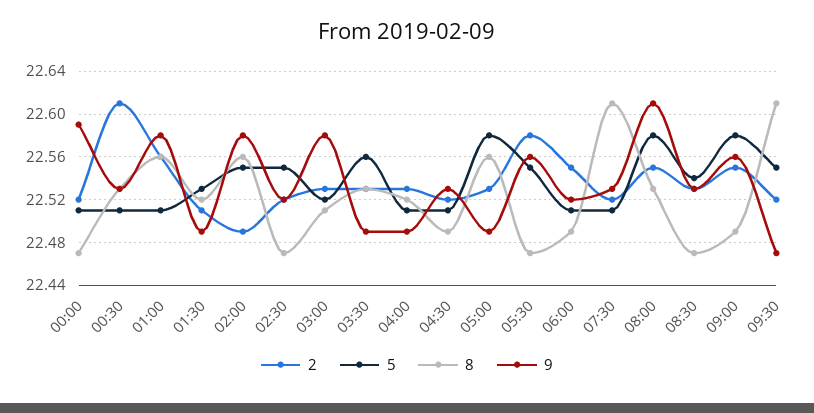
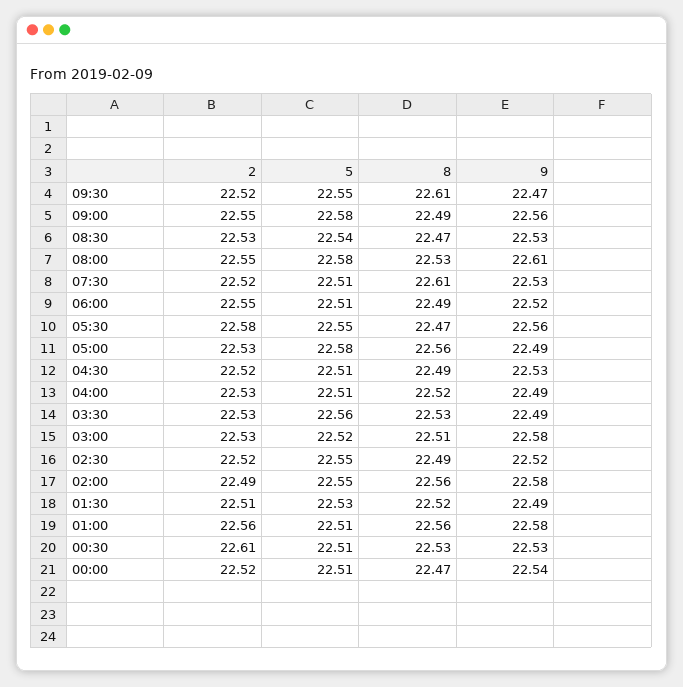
  {
    "2": {
      "00:00": 22.52,
      "00:30": 22.61,
      "01:00": 22.56,
      "01:30": 22.51,
      "02:00": 22.49,
      "02:30": 22.52,
      "03:00": 22.53,
      "03:30": 22.53,
      "04:00": 22.53,
      "04:30": 22.52,
      "05:00": 22.53,
      "05:30": 22.58,
      "06:00": 22.55,
      "07:30": 22.52,
      "08:00": 22.55,
      "08:30": 22.53,
      "09:00": 22.55,
      "09:30": 22.52
    },
    "5": {
      "00:00": 22.51,
      "00:30": 22.51,
      "01:00": 22.51,
      "01:30": 22.53,
      "02:00": 22.55,
      "02:30": 22.55,
      "03:00": 22.52,
      "03:30": 22.56,
      "04:00": 22.51,
      "04:30": 22.51,
      "05:00": 22.58,
      "05:30": 22.55,
      "06:00": 22.51,
      "07:30": 22.51,
      "08:00": 22.58,
      "08:30": 22.54,
      "09:00": 22.58,
      "09:30": 22.55
    },
    "8": {
      "00:00": 22.47,
      "00:30": 22.53,
      "01:00": 22.56,
      "01:30": 22.52,
      "02:00": 22.56,
-     "02:30": 22.47,
+     "02:30": 22.49,
      "03:00": 22.51,
      "03:30": 22.53,
      "04:00": 22.52,
      "04:30": 22.49,
      "05:00": 22.56,
      "05:30": 22.47,
      "06:00": 22.49,
      "07:30": 22.61,
      "08:00": 22.53,
      "08:30": 22.47,
      "09:00": 22.49,
      "09:30": 22.61
    },
    "9": {
-     "00:00": 22.59,
+     "00:00": 22.54,
      "00:30": 22.53,
      "01:00": 22.58,
      "01:30": 22.49,
      "02:00": 22.58,
      "02:30": 22.52,
      "03:00": 22.58,
      "03:30": 22.49,
      "04:00": 22.49,
      "04:30": 22.53,
      "05:00": 22.49,
      "05:30": 22.56,
      "06:00": 22.52,
      "07:30": 22.53,
      "08:00": 22.61,
      "08:30": 22.53,
      "09:00": 22.56,
      "09:30": 22.47
    }
  }

